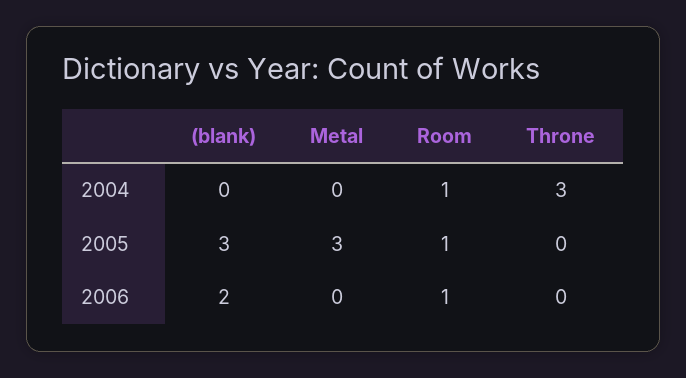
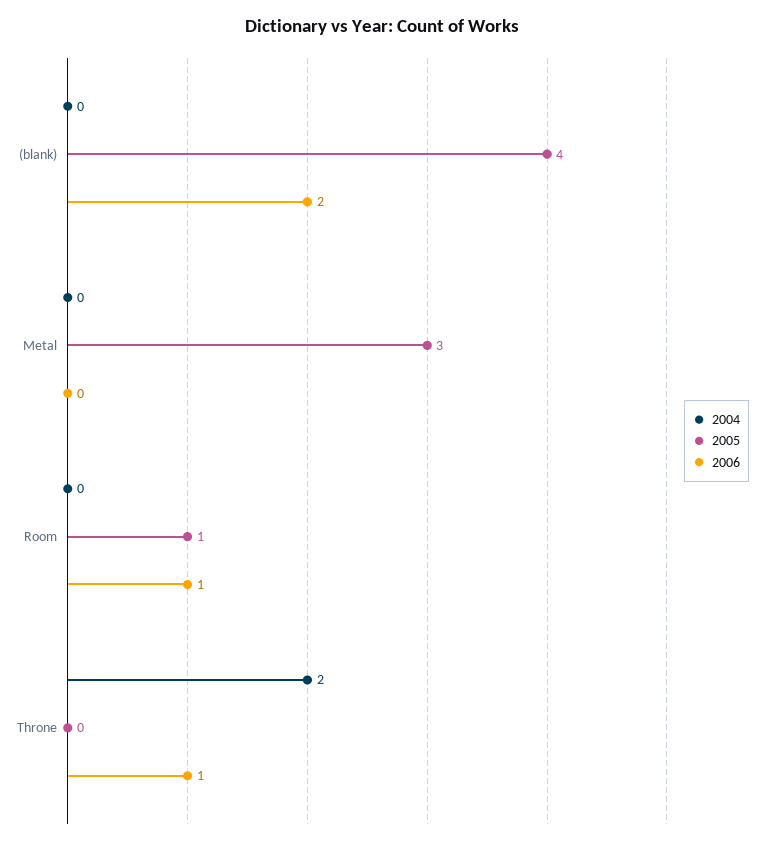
  {
    "2004": {
      "(blank)": 0,
      "Metal": 0,
-     "Room": 1,
+     "Room": 0,
-     "Throne": 3
+     "Throne": 2
    },
    "2005": {
-     "(blank)": 3,
+     "(blank)": 4,
      "Metal": 3,
      "Room": 1,
      "Throne": 0
    },
    "2006": {
      "(blank)": 2,
      "Metal": 0,
      "Room": 1,
-     "Throne": 0
+     "Throne": 1
    }
  }

